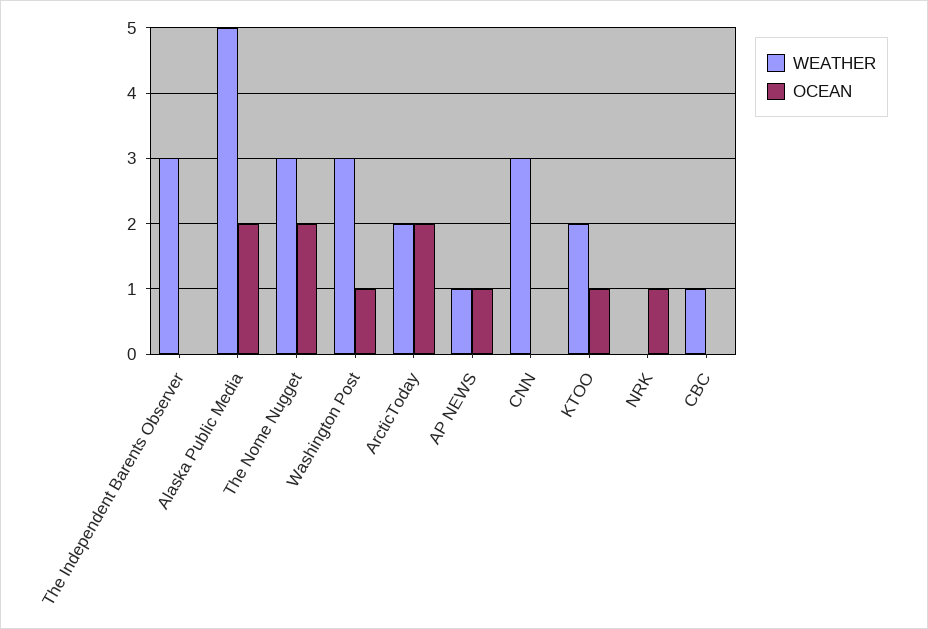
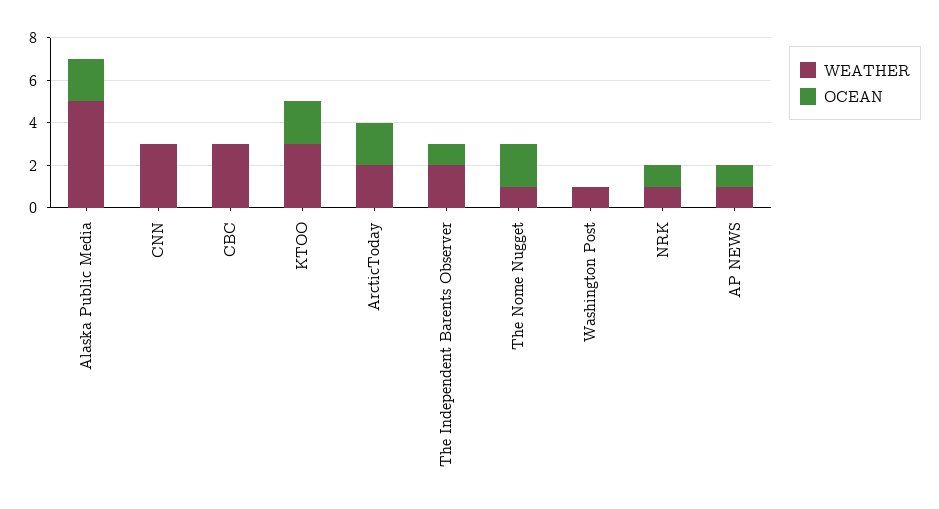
  {
    "WEATHER": {
-     "The Independent Barents Observer": 3,
+     "The Independent Barents Observer": 2,
      "Alaska Public Media": 5,
-     "The Nome Nugget": 3,
+     "The Nome Nugget": 1,
-     "Washington Post": 3,
+     "Washington Post": 1,
      "ArcticToday": 2,
      "AP NEWS": 1,
      "CNN": 3,
-     "KTOO": 2,
+     "KTOO": 3,
-     "NRK": 0,
+     "NRK": 1,
-     "CBC": 1
+     "CBC": 3
    },
    "OCEAN": {
-     "The Independent Barents Observer": 0,
+     "The Independent Barents Observer": 1,
      "Alaska Public Media": 2,
      "The Nome Nugget": 2,
-     "Washington Post": 1,
+     "Washington Post": 0,
      "ArcticToday": 2,
      "AP NEWS": 1,
      "CNN": 0,
-     "KTOO": 1,
+     "KTOO": 2,
      "NRK": 1,
      "CBC": 0
    }
  }

